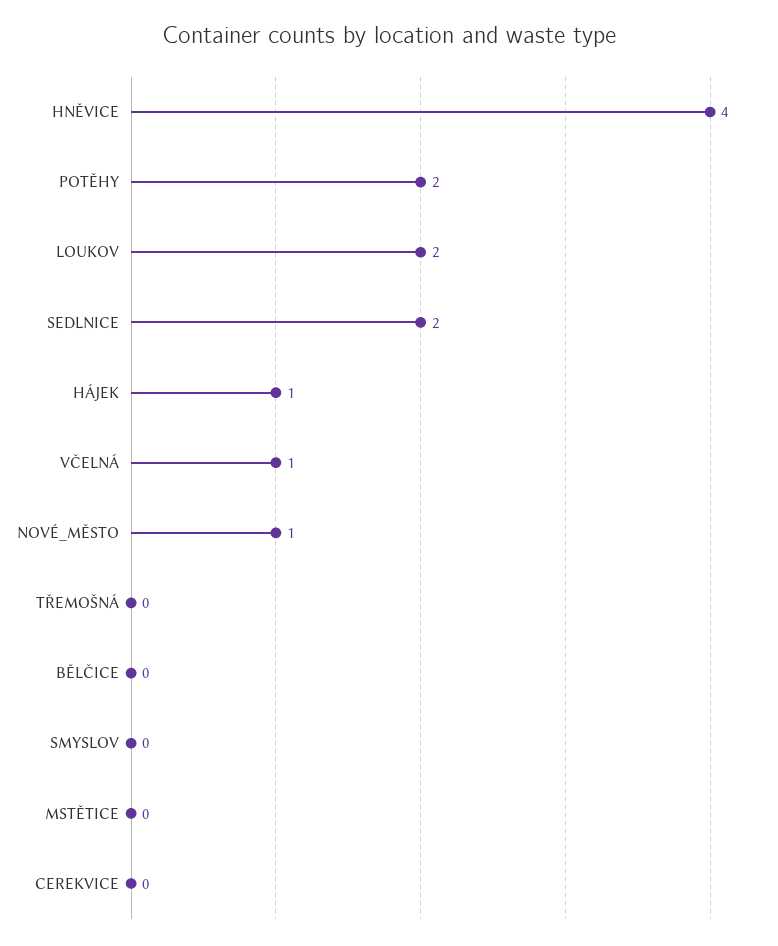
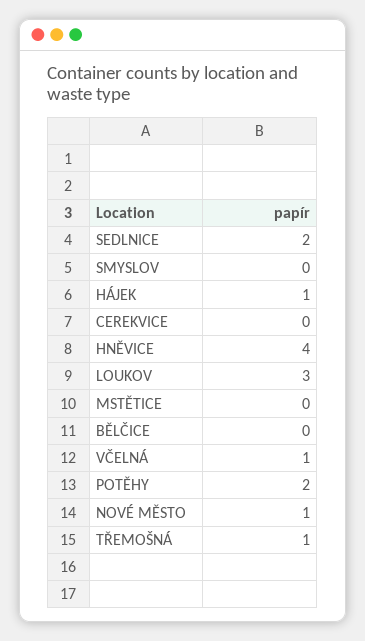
  {
    "HNĚVICE": 4,
    "POTĚHY": 2,
-   "LOUKOV": 2,
+   "LOUKOV": 3,
    "SEDLNICE": 2,
    "HÁJEK": 1,
    "VČELNÁ": 1,
    "NOVÉ_MĚSTO": 1,
-   "TŘEMOŠNÁ": 0,
+   "TŘEMOŠNÁ": 1,
    "BĚLČICE": 0,
    "SMYSLOV": 0,
    "MSTĚTICE": 0,
    "CEREKVICE": 0
  }

